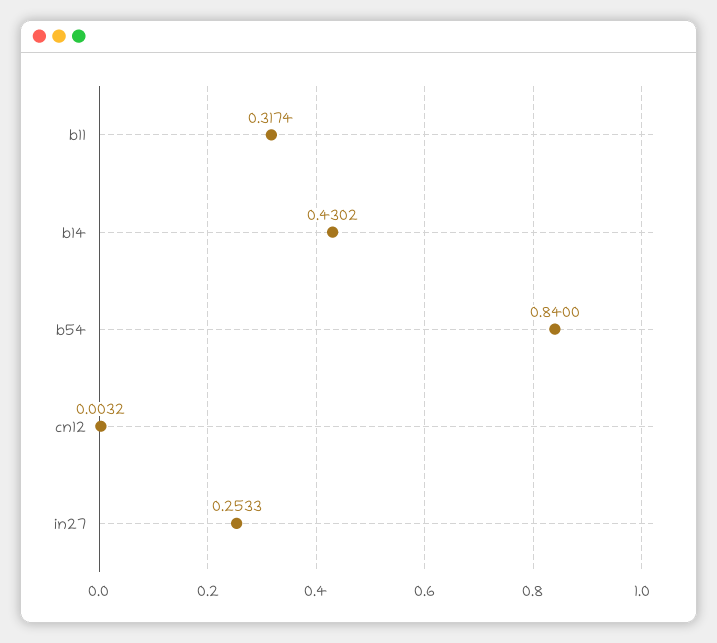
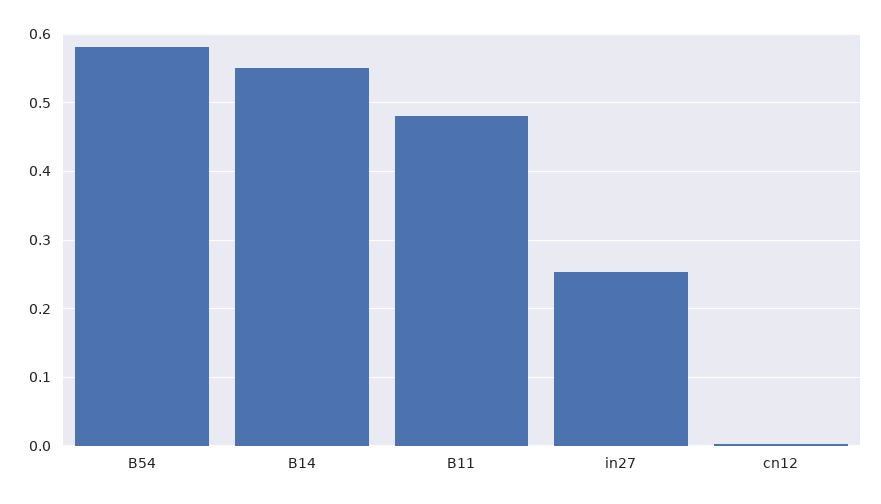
  {
-   "b11": 0.3174,
+   "b11": 0.48,
-   "b14": 0.4302,
+   "b14": 0.55,
-   "b54": 0.84,
+   "b54": 0.58,
    "cn12": 0.0032,
    "in27": 0.2533
  }

